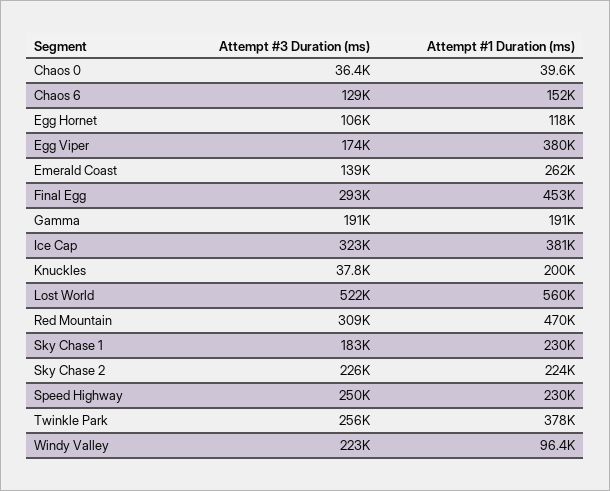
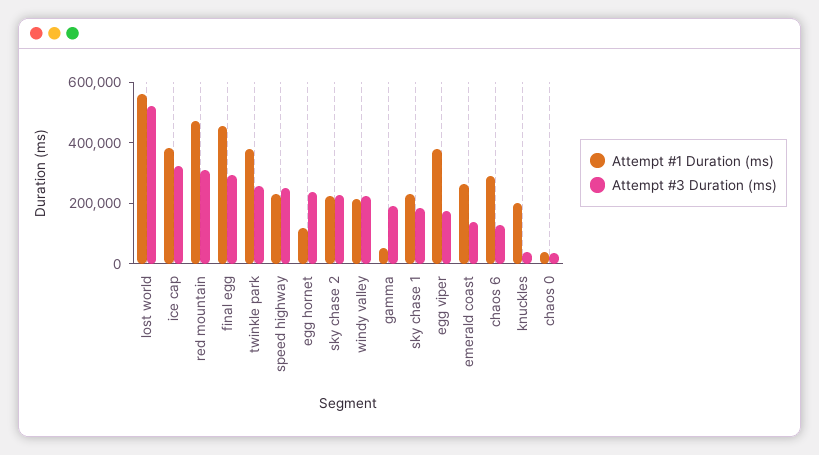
  {
    "Attempt #3 Duration (ms)": {
      "Chaos 0": 36400,
      "Chaos 6": 129000,
-     "Egg Hornet": 106000,
+     "Egg Hornet": 250000,
      "Egg Viper": 174000,
      "Emerald Coast": 139000,
      "Final Egg": 293000,
      "Gamma": 191000,
      "Ice Cap": 323000,
      "Knuckles": 37800,
      "Lost World": 522000,
      "Red Mountain": 309000,
      "Sky Chase 1": 183000,
      "Sky Chase 2": 226000,
      "Speed Highway": 250000,
      "Twinkle Park": 256000,
      "Windy Valley": 223000
    },
    "Attempt #1 Duration (ms)": {
      "Chaos 0": 39600,
-     "Chaos 6": 152000,
+     "Chaos 6": 300000,
      "Egg Hornet": 118000,
      "Egg Viper": 380000,
      "Emerald Coast": 262000,
      "Final Egg": 453000,
-     "Gamma": 191000,
+     "Gamma": 50000,
      "Ice Cap": 381000,
      "Knuckles": 200000,
      "Lost World": 560000,
      "Red Mountain": 470000,
      "Sky Chase 1": 230000,
      "Sky Chase 2": 224000,
      "Speed Highway": 230000,
      "Twinkle Park": 378000,
-     "Windy Valley": 96400
+     "Windy Valley": 200000
    }
  }

